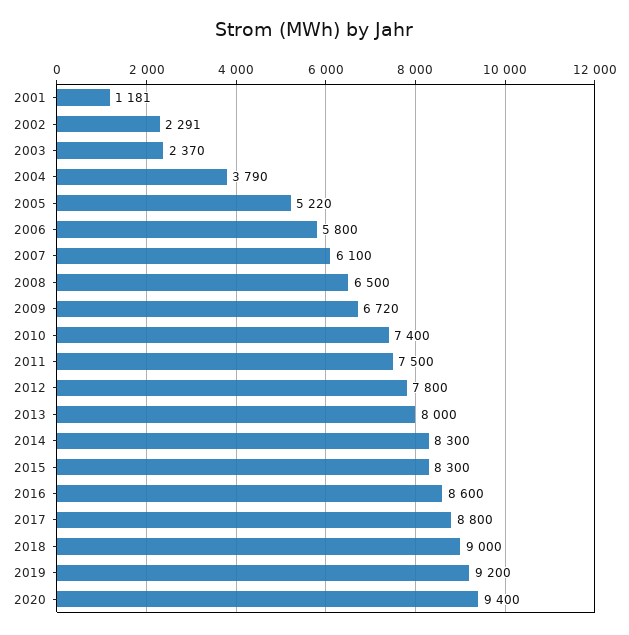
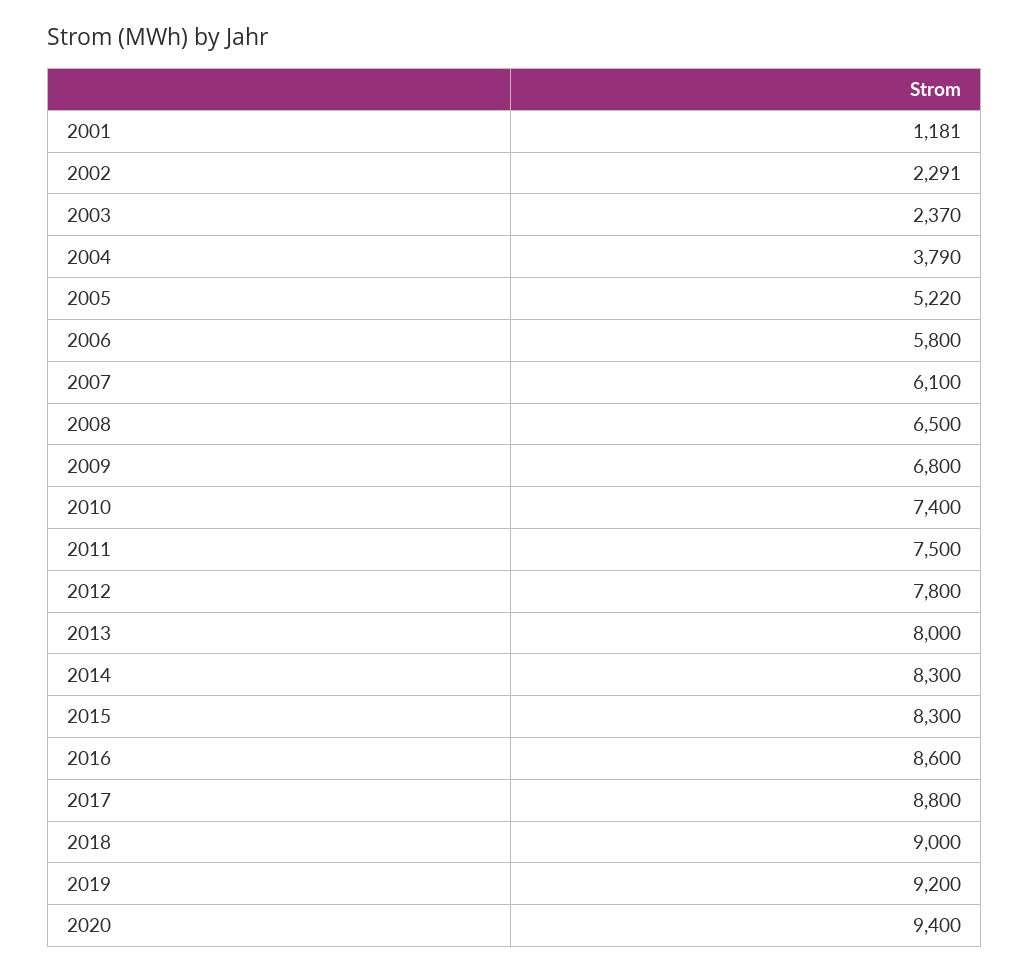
  {
    "2001": 1181,
    "2002": 2291,
    "2003": 2370,
    "2004": 3790,
    "2005": 5220,
    "2006": 5800,
    "2007": 6100,
    "2008": 6500,
-   "2009": 6720,
+   "2009": 6800,
    "2010": 7400,
    "2011": 7500,
    "2012": 7800,
    "2013": 8000,
    "2014": 8300,
    "2015": 8300,
    "2016": 8600,
    "2017": 8800,
    "2018": 9000,
    "2019": 9200,
    "2020": 9400
  }

